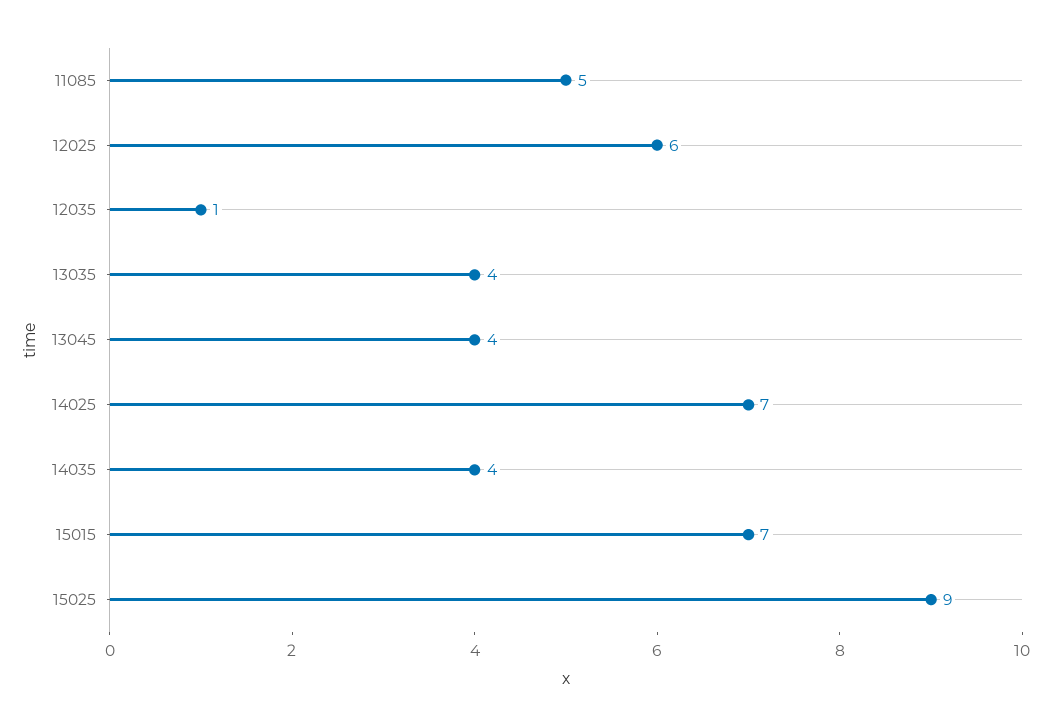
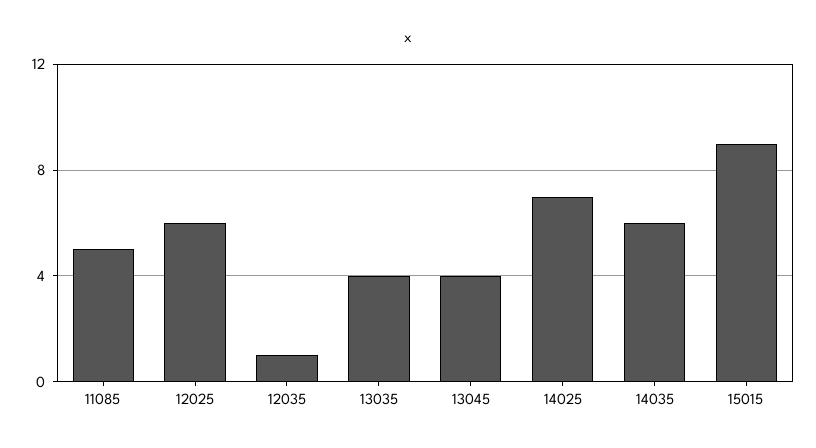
  {
    "11085": 5,
    "12025": 6,
    "12035": 1,
    "13035": 4,
    "13045": 4,
    "14025": 7,
-   "14035": 4,
+   "14035": 6,
-   "15015": 7,
+   "15015": 9
-   "15025": 9
  }

